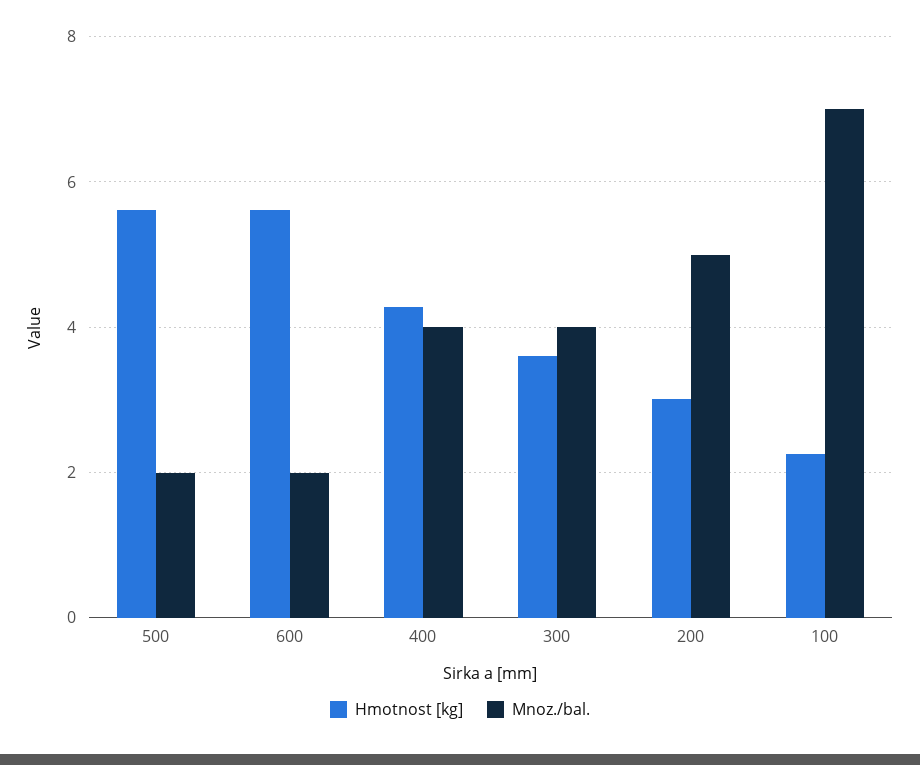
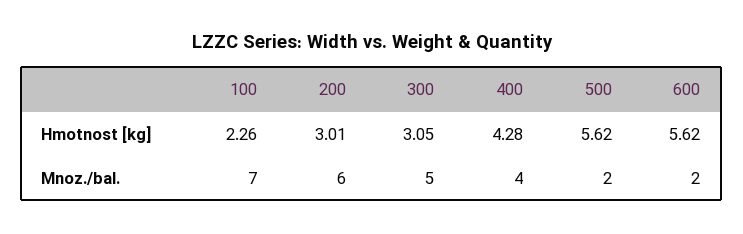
  {
    "Hmotnost [kg]": {
      "500": 5.62,
      "600": 5.62,
      "400": 4.28,
-     "300": 3.6,
+     "300": 3.05,
      "200": 3.01,
      "100": 2.26
    },
    "Mnoz./bal.": {
      "500": 2,
      "600": 2,
      "400": 4,
-     "300": 4,
+     "300": 5,
-     "200": 5,
+     "200": 6,
      "100": 7
    }
  }

